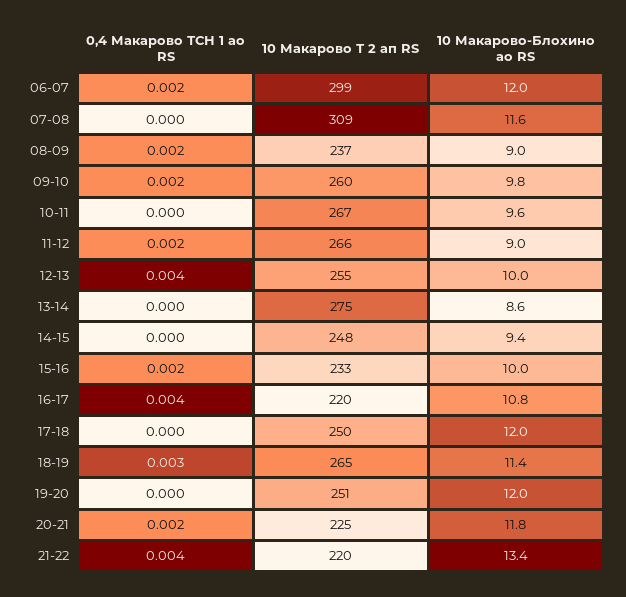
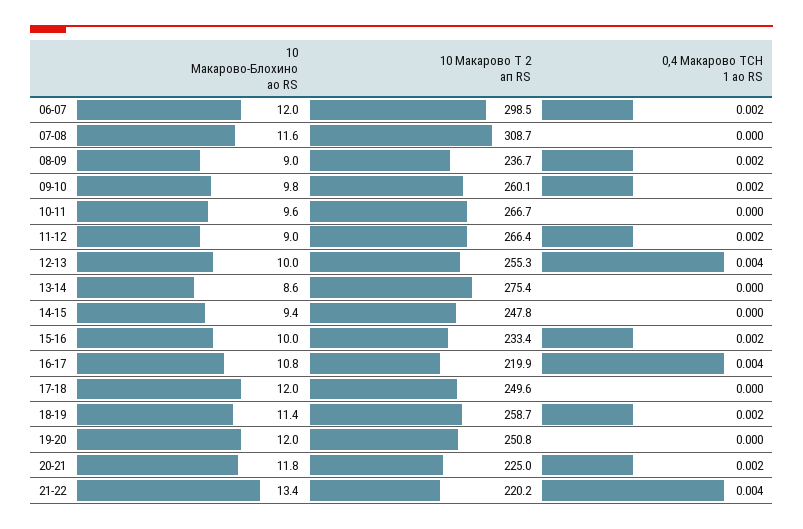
  {
    "0,4 Макарово ТСН 1 ао RS": {
      "06-07": 0.002,
      "07-08": 0,
      "08-09": 0.002,
      "09-10": 0.002,
      "10-11": 0,
      "11-12": 0.002,
      "12-13": 0.004,
      "13-14": 0,
      "14-15": 0,
      "15-16": 0.002,
      "16-17": 0.004,
      "17-18": 0,
-     "18-19": 0.003,
+     "18-19": 0.002,
      "19-20": 0,
      "20-21": 0.002,
      "21-22": 0.004
    },
    "10 Макарово Т 2 ап RS": {
      "06-07": 298.5,
      "07-08": 308.7,
      "08-09": 236.7,
      "09-10": 260.1,
      "10-11": 266.7,
      "11-12": 266.4,
      "12-13": 255.3,
      "13-14": 275.4,
      "14-15": 247.8,
      "15-16": 233.4,
      "16-17": 219.9,
      "17-18": 249.6,
-     "18-19": 265,
+     "18-19": 258.7,
      "19-20": 250.8,
      "20-21": 225,
      "21-22": 220.2
    },
    "10 Макарово-Блохино ао RS": {
      "06-07": 12,
      "07-08": 11.6,
      "08-09": 9,
      "09-10": 9.8,
      "10-11": 9.6,
      "11-12": 9,
      "12-13": 10,
      "13-14": 8.6,
      "14-15": 9.4,
      "15-16": 10,
      "16-17": 10.8,
      "17-18": 12,
      "18-19": 11.4,
      "19-20": 12,
      "20-21": 11.8,
      "21-22": 13.4
    }
  }

